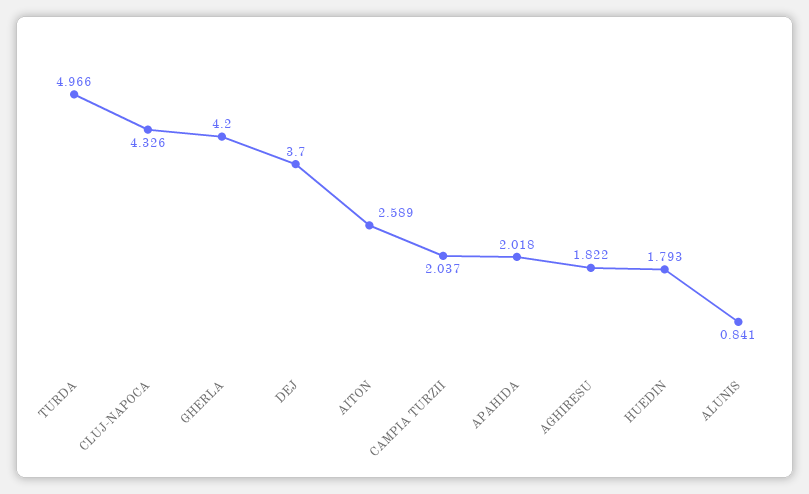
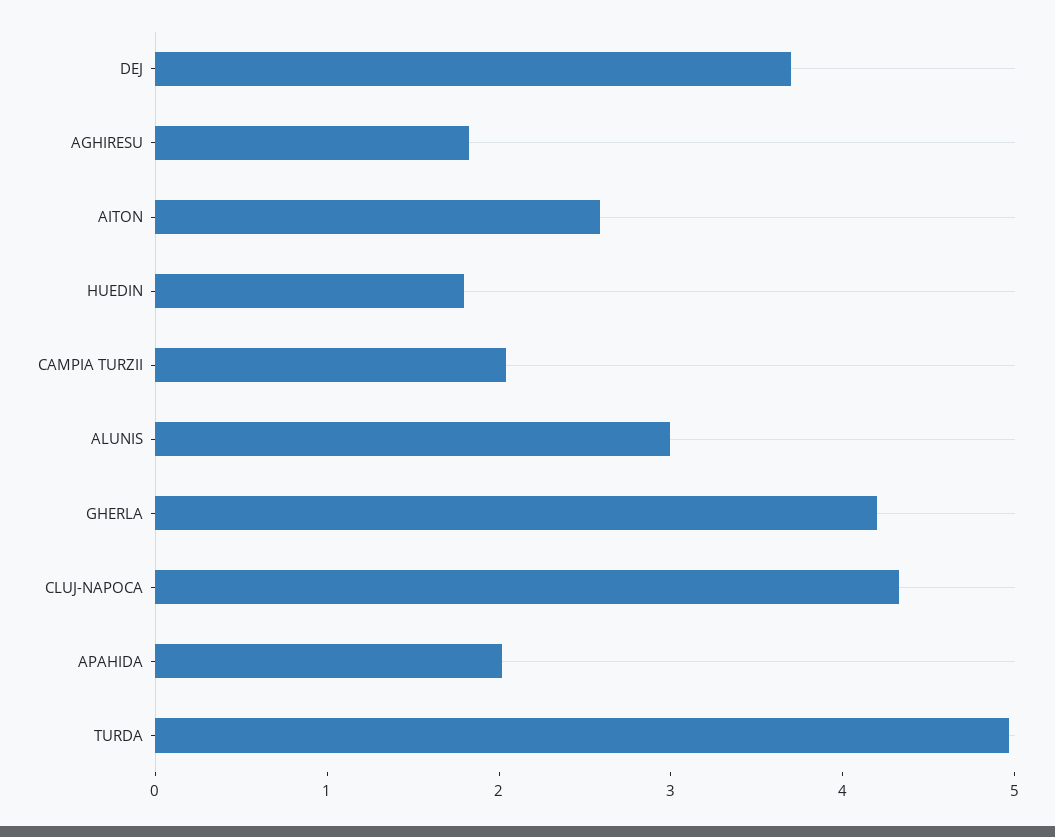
  {
    "TURDA": 4.966,
    "CLUJ-NAPOCA": 4.326,
    "GHERLA": 4.2,
    "DEJ": 3.7,
    "AITON": 2.589,
    "CAMPIA TURZII": 2.037,
    "APAHIDA": 2.018,
    "AGHIRESU": 1.822,
    "HUEDIN": 1.793,
-   "ALUNIS": 0.841
+   "ALUNIS": 3
  }

